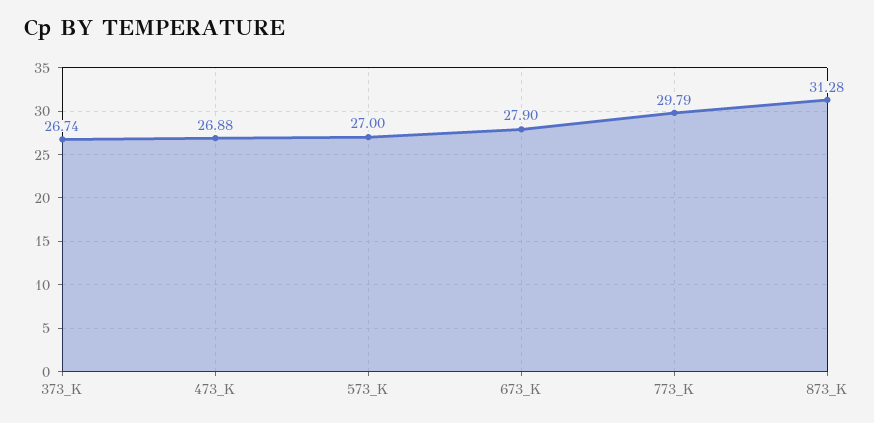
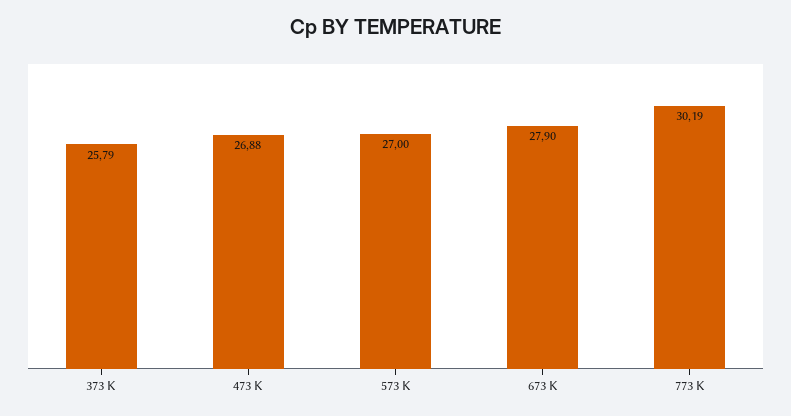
  {
-   "373_K": 26.74,
+   "373_K": 25.79,
    "473_K": 26.88,
    "573_K": 27,
    "673_K": 27.9,
-   "773_K": 29.79,
+   "773_K": 30.19
-   "873_K": 31.28
  }

